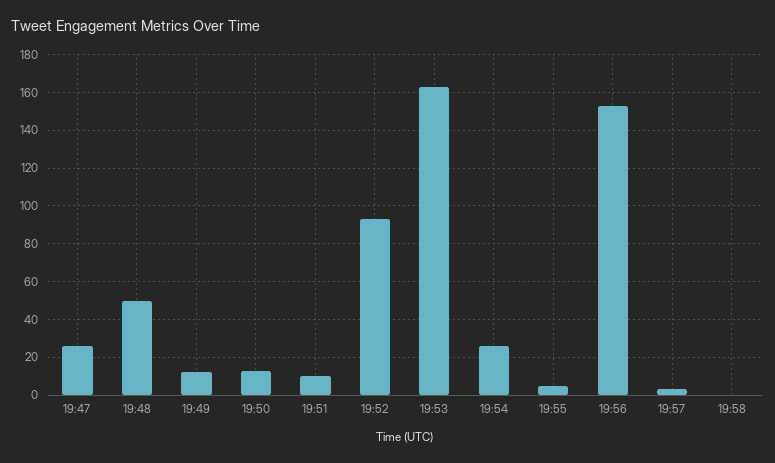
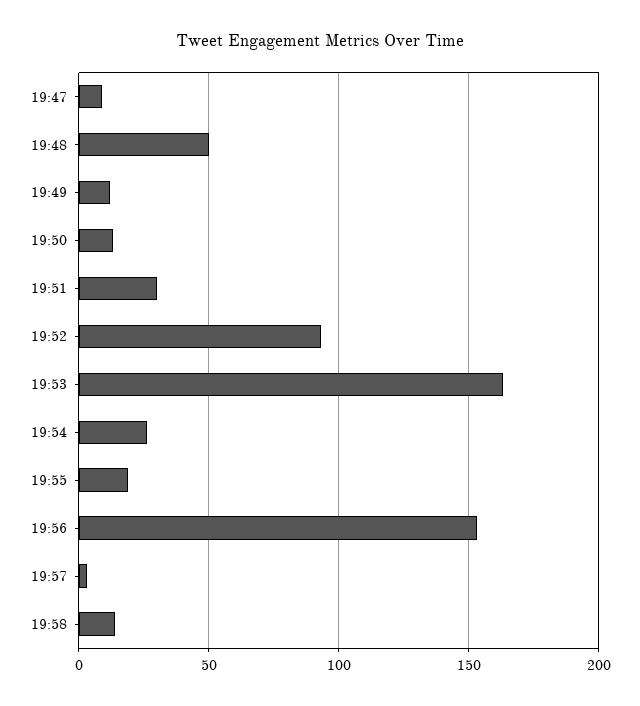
  {
-   "19:47": 25,
+   "19:47": 10,
    "19:48": 50,
    "19:49": 10,
    "19:50": 15,
-   "19:51": 10,
+   "19:51": 30,
    "19:52": 95,
    "19:53": 165,
    "19:54": 25,
-   "19:55": 5,
+   "19:55": 20,
    "19:56": 155,
    "19:57": 5,
-   "19:58": 0
+   "19:58": 15
  }

